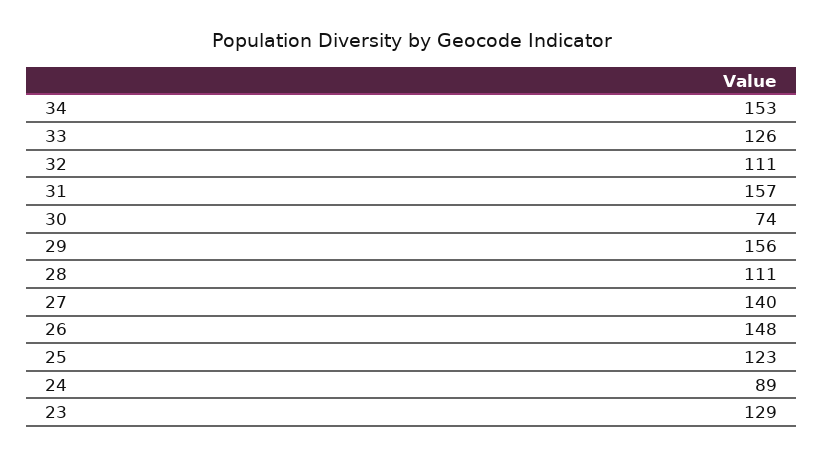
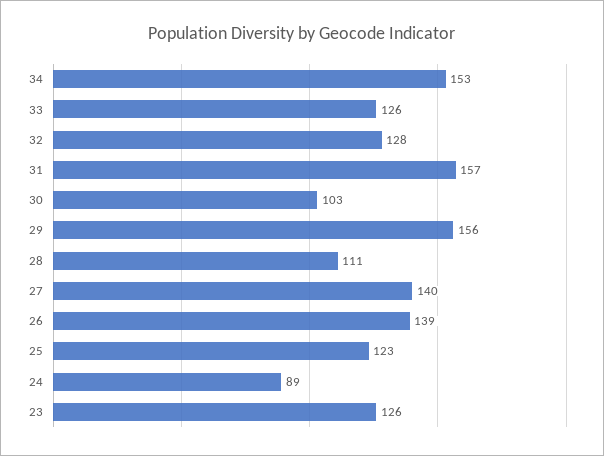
  {
    "34": 153,
    "33": 126,
-   "32": 111,
+   "32": 128,
    "31": 157,
-   "30": 74,
+   "30": 103,
    "29": 156,
    "28": 111,
    "27": 140,
-   "26": 148,
+   "26": 139,
    "25": 123,
    "24": 89,
-   "23": 129
+   "23": 126
  }

